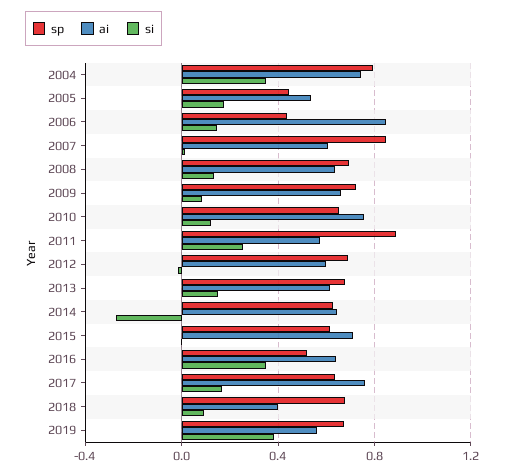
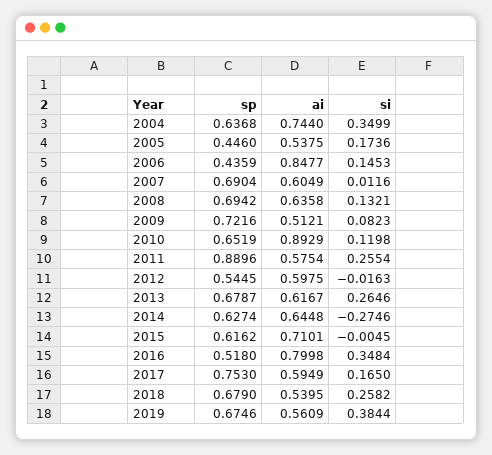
  {
    "sp": {
-     "2004": 0.8,
+     "2004": 0.6368,
      "2005": 0.446,
      "2006": 0.4359,
-     "2007": 0.85,
+     "2007": 0.6904,
      "2008": 0.6942,
      "2009": 0.7216,
      "2010": 0.6519,
      "2011": 0.8896,
-     "2012": 0.7,
+     "2012": 0.5445,
      "2013": 0.6787,
      "2014": 0.6274,
      "2015": 0.6162,
      "2016": 0.518,
-     "2017": 0.65,
+     "2017": 0.753,
      "2018": 0.679,
      "2019": 0.6746
    },
    "ai": {
      "2004": 0.744,
      "2005": 0.5375,
      "2006": 0.8477,
      "2007": 0.6049,
      "2008": 0.6358,
-     "2009": 0.65,
+     "2009": 0.5121,
-     "2010": 0.75,
+     "2010": 0.8929,
      "2011": 0.5754,
      "2012": 0.5975,
      "2013": 0.6167,
      "2014": 0.6448,
      "2015": 0.7101,
-     "2016": 0.65,
+     "2016": 0.7998,
-     "2017": 0.75,
+     "2017": 0.5949,
-     "2018": 0.4,
+     "2018": 0.5395,
      "2019": 0.5609
    },
    "si": {
      "2004": 0.3499,
      "2005": 0.1736,
      "2006": 0.1453,
      "2007": 0.0116,
      "2008": 0.1321,
      "2009": 0.0823,
      "2010": 0.1198,
      "2011": 0.2554,
      "2012": -0.0163,
-     "2013": 0.15,
+     "2013": 0.2646,
      "2014": -0.2746,
      "2015": -0.0045,
      "2016": 0.3484,
      "2017": 0.165,
-     "2018": 0.1,
+     "2018": 0.2582,
      "2019": 0.3844
    }
  }

